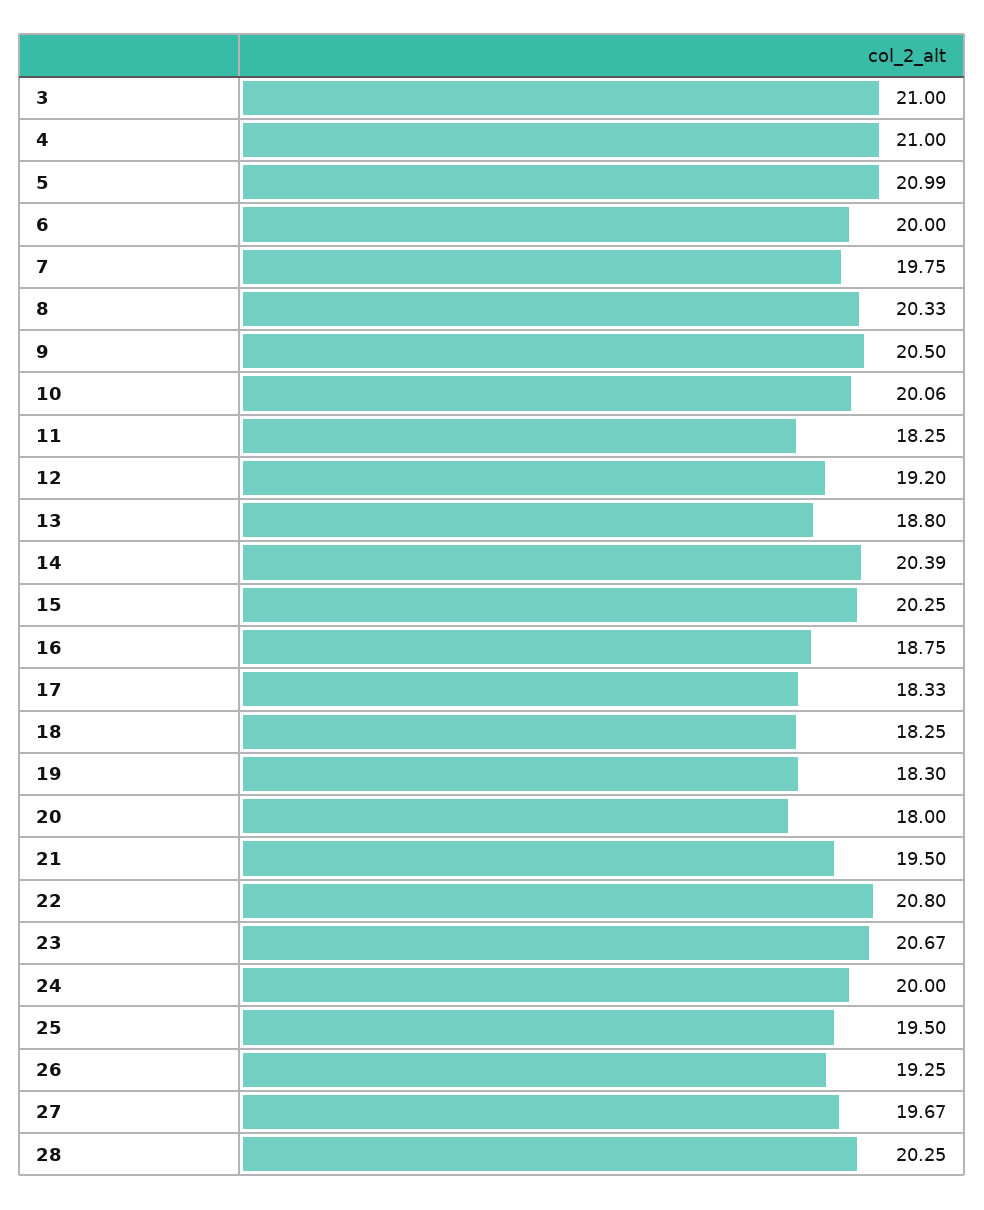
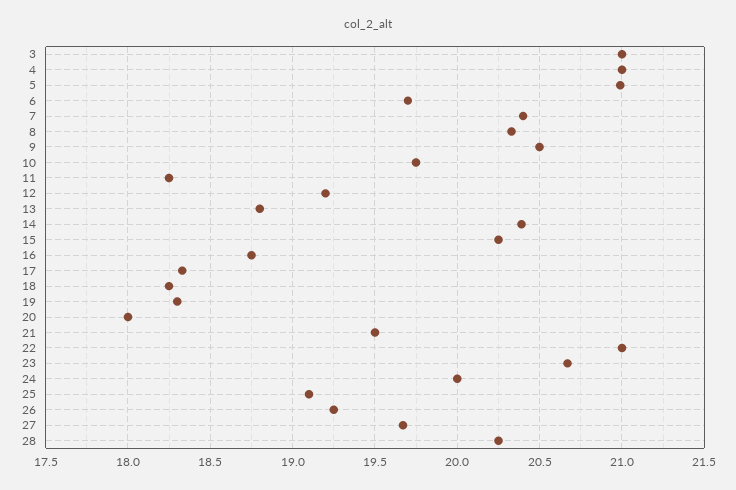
  {
    "3": 21,
    "4": 21,
    "5": 20.99,
-   "6": 20,
+   "6": 19.7,
-   "7": 19.75,
+   "7": 20.4,
    "8": 20.33,
    "9": 20.5,
-   "10": 20.06,
+   "10": 19.75,
    "11": 18.25,
    "12": 19.2,
    "13": 18.8,
    "14": 20.39,
    "15": 20.25,
    "16": 18.75,
    "17": 18.33,
    "18": 18.25,
    "19": 18.3,
    "20": 18,
    "21": 19.5,
-   "22": 20.8,
+   "22": 21,
    "23": 20.67,
    "24": 20,
-   "25": 19.5,
+   "25": 19.1,
    "26": 19.25,
    "27": 19.67,
    "28": 20.25
  }

